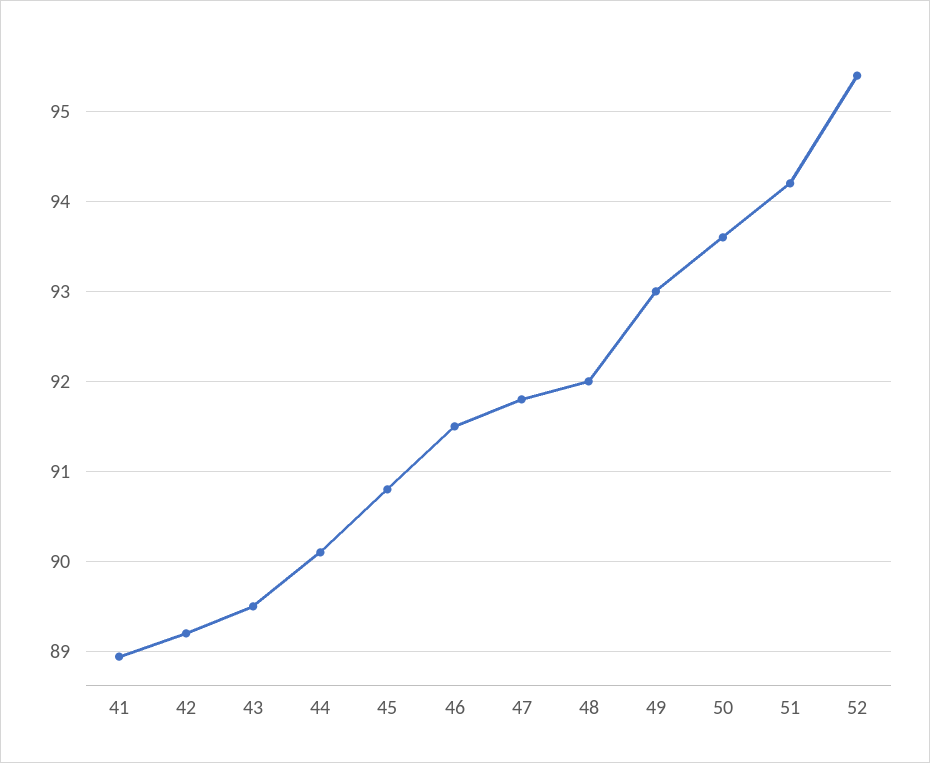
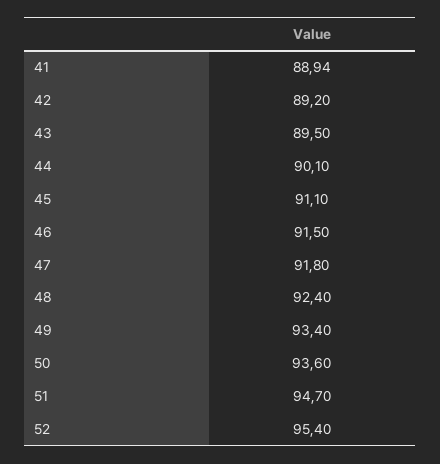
  {
    "41": 88.94,
    "42": 89.2,
    "43": 89.5,
    "44": 90.1,
-   "45": 90.8,
+   "45": 91.1,
    "46": 91.5,
    "47": 91.8,
-   "48": 92,
+   "48": 92.4,
-   "49": 93,
+   "49": 93.4,
    "50": 93.6,
-   "51": 94.2,
+   "51": 94.7,
    "52": 95.4
  }

